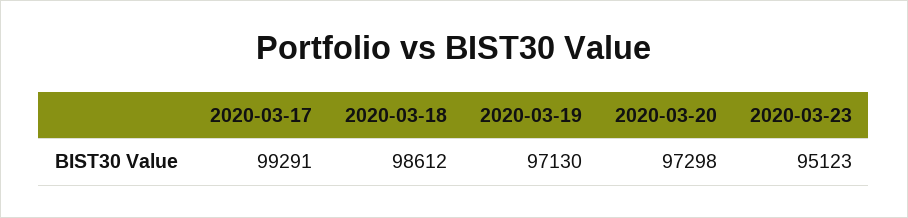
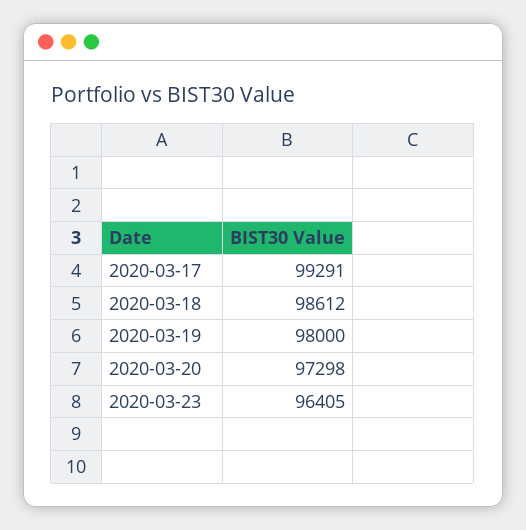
  {
    "2020-03-17": 99291,
    "2020-03-18": 98612,
-   "2020-03-19": 97130,
+   "2020-03-19": 98000,
    "2020-03-20": 97298,
-   "2020-03-23": 95123
+   "2020-03-23": 96405
  }

